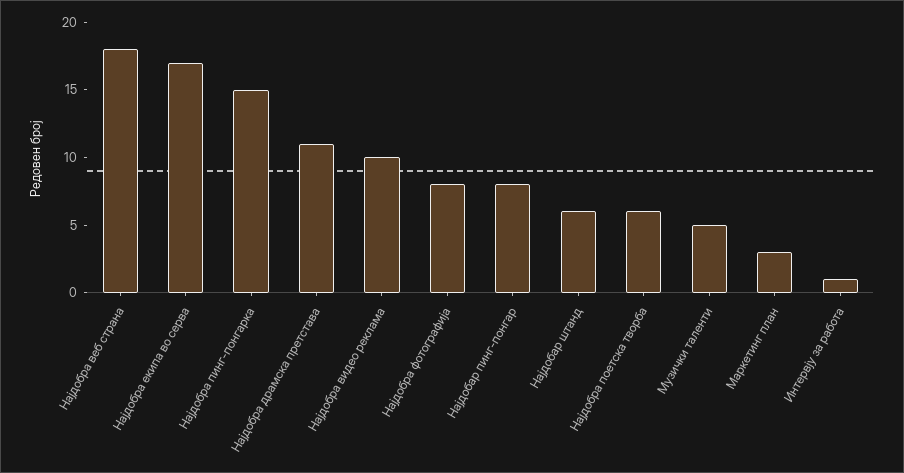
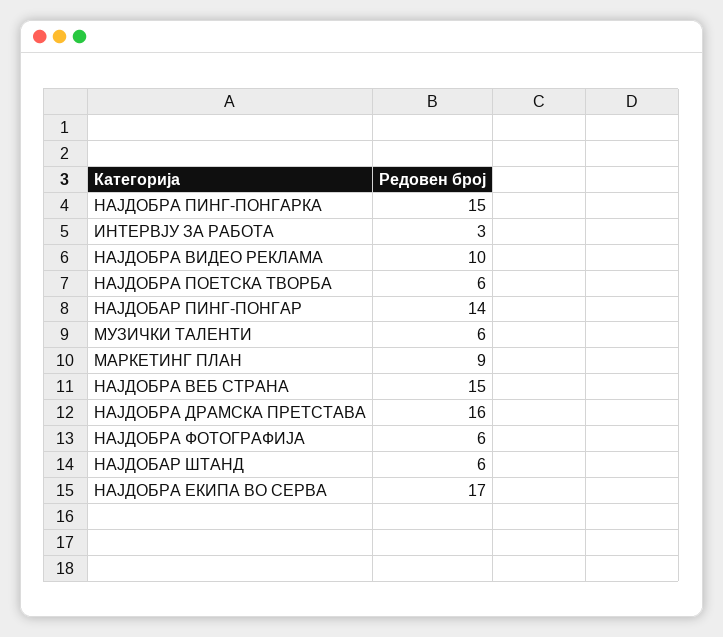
  {
-   "Најдобра веб страна": 18,
+   "Најдобра веб страна": 15,
    "Најдобра екипа во серва": 17,
    "Најдобра пинг-понгарка": 15,
-   "Најдобра драмска претстава": 11,
+   "Најдобра драмска претстава": 16,
    "Најдобра видео реклама": 10,
-   "Најдобра фотографија": 8,
+   "Најдобра фотографија": 6,
-   "Најдобар пинг-понгар": 8,
+   "Најдобар пинг-понгар": 14,
    "Најдобар штанд": 6,
    "Најдобра поетска творба": 6,
-   "Музички таленти": 5,
+   "Музички таленти": 6,
-   "Маркетинг план": 3,
+   "Маркетинг план": 9,
-   "Интервју за работа": 1
+   "Интервју за работа": 3
  }

